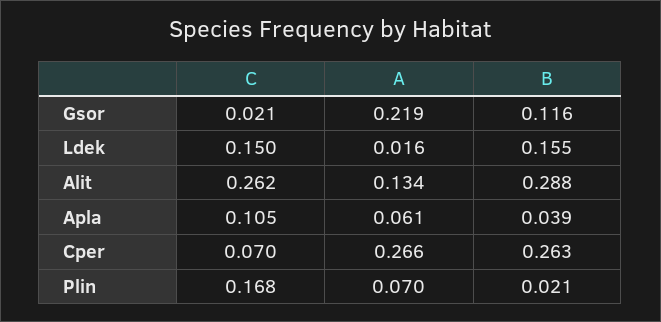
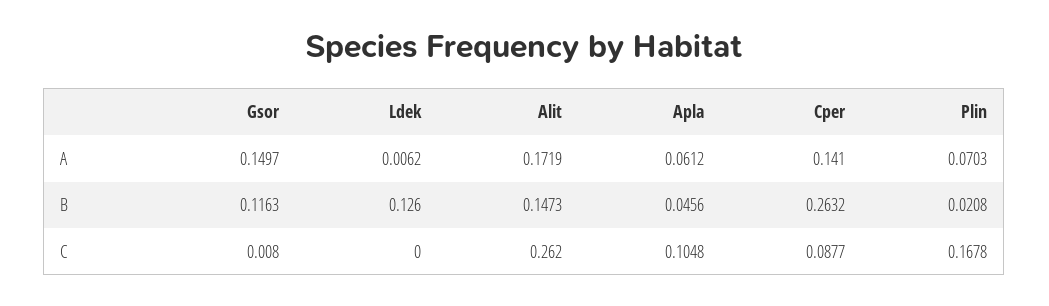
  {
    "C": {
-     "Gsor": 0.021,
+     "Gsor": 0.008,
-     "Ldek": 0.15,
+     "Ldek": 0,
      "Alit": 0.262,
      "Apla": 0.1048,
-     "Cper": 0.07,
+     "Cper": 0.0877,
      "Plin": 0.1678
    },
    "A": {
-     "Gsor": 0.219,
+     "Gsor": 0.1497,
-     "Ldek": 0.016,
+     "Ldek": 0.0062,
-     "Alit": 0.134,
+     "Alit": 0.1719,
      "Apla": 0.0612,
-     "Cper": 0.266,
+     "Cper": 0.141,
      "Plin": 0.0703
    },
    "B": {
      "Gsor": 0.1163,
-     "Ldek": 0.155,
+     "Ldek": 0.126,
-     "Alit": 0.288,
+     "Alit": 0.1473,
-     "Apla": 0.039,
+     "Apla": 0.0456,
      "Cper": 0.2632,
      "Plin": 0.0208
    }
  }

